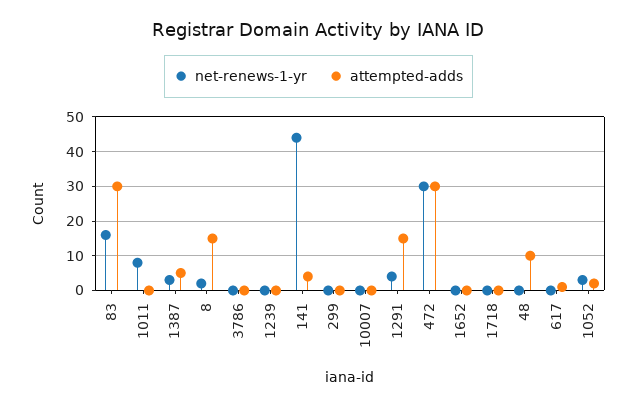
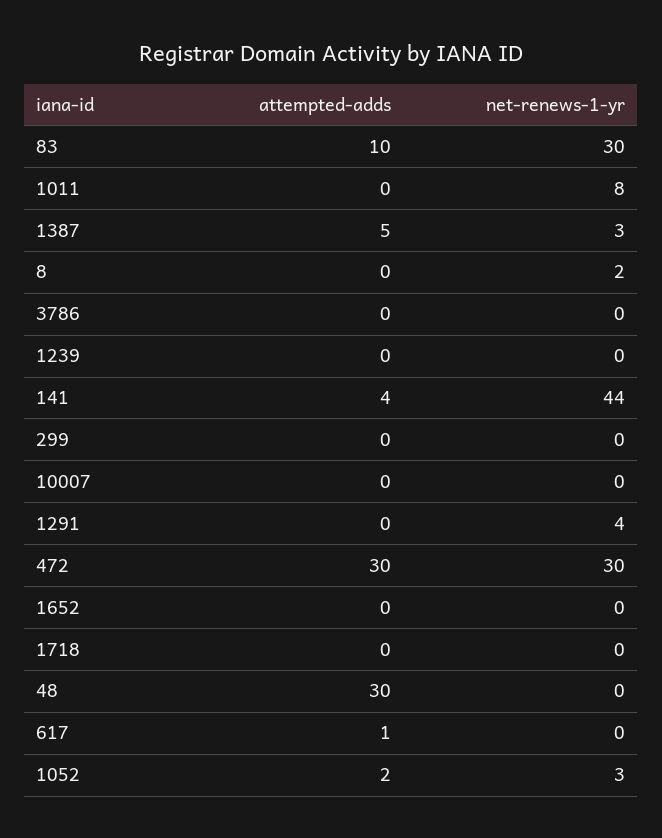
  {
    "net-renews-1-yr": {
-     "83": 15,
+     "83": 30,
      "1011": 8,
      "1387": 3,
      "8": 2,
      "3786": 0,
      "1239": 0,
      "141": 44,
      "299": 0,
      "10007": 0,
      "1291": 4,
      "472": 30,
      "1652": 0,
      "1718": 0,
      "48": 0,
      "617": 0,
      "1052": 3
    },
    "attempted-adds": {
-     "83": 30,
+     "83": 10,
      "1011": 0,
      "1387": 5,
-     "8": 15,
+     "8": 0,
      "3786": 0,
      "1239": 0,
      "141": 4,
      "299": 0,
      "10007": 0,
-     "1291": 15,
+     "1291": 0,
      "472": 30,
      "1652": 0,
      "1718": 0,
-     "48": 10,
+     "48": 30,
      "617": 1,
      "1052": 2
    }
  }

